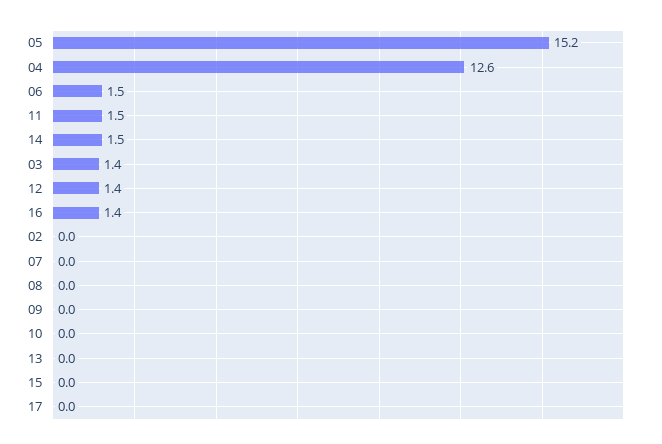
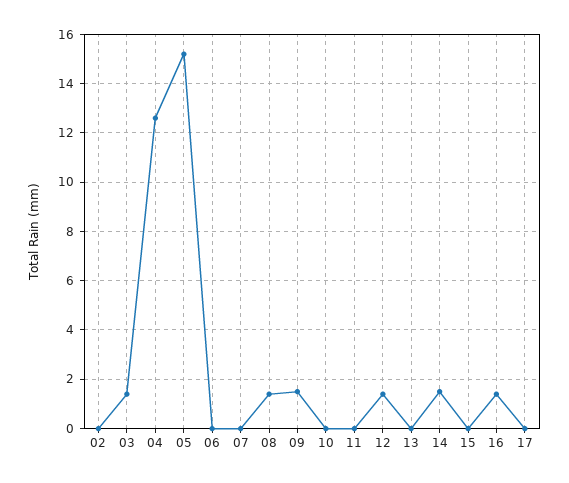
  {
    "05": 15.2,
    "04": 12.6,
-   "06": 1.5,
+   "06": 0,
-   "11": 1.5,
+   "11": 0,
    "14": 1.5,
    "03": 1.4,
    "12": 1.4,
    "16": 1.4,
    "02": 0,
    "07": 0,
-   "08": 0,
+   "08": 1.5,
-   "09": 0,
+   "09": 1.5,
    "10": 0,
    "13": 0,
    "15": 0,
    "17": 0
  }

